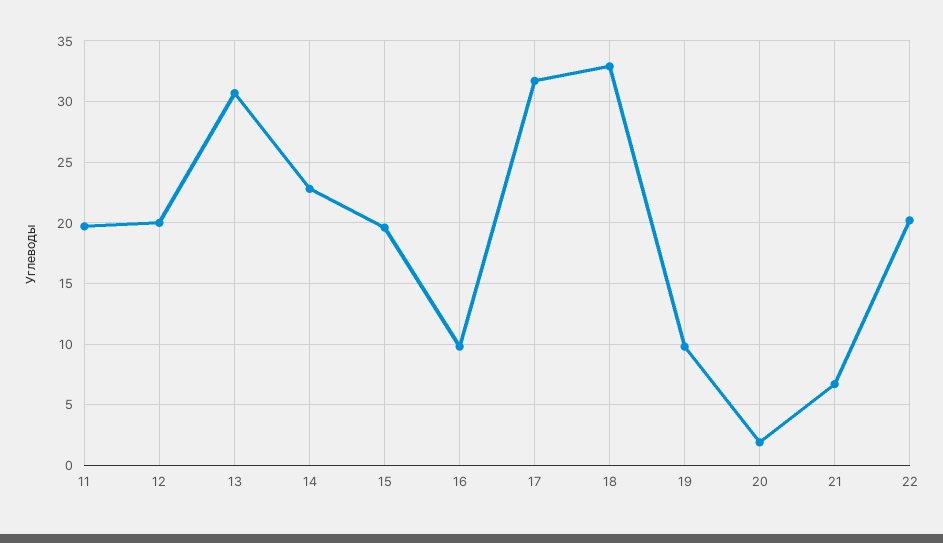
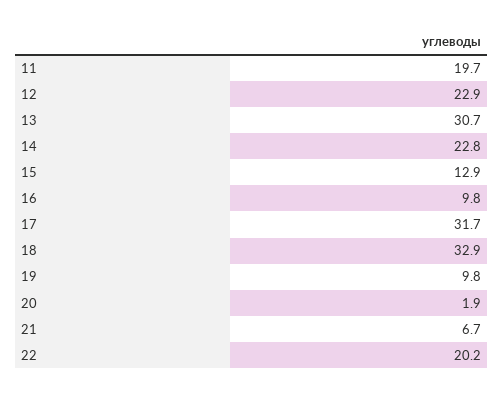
  {
    "11": 19.7,
-   "12": 20,
+   "12": 22.9,
    "13": 30.7,
    "14": 22.8,
-   "15": 19.5,
+   "15": 12.9,
    "16": 9.8,
    "17": 31.7,
    "18": 32.9,
    "19": 9.8,
    "20": 1.9,
    "21": 6.7,
    "22": 20.2
  }

